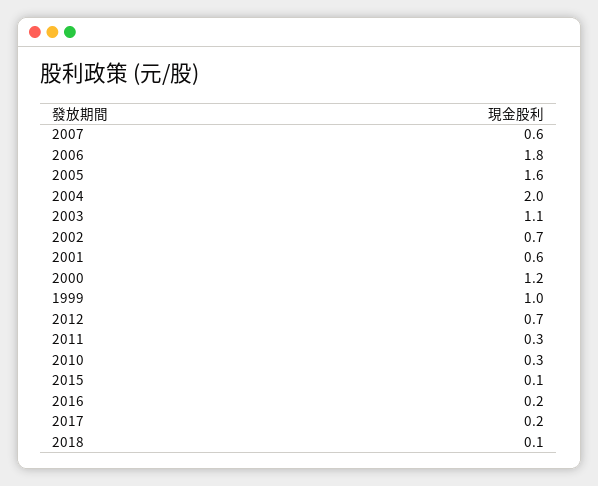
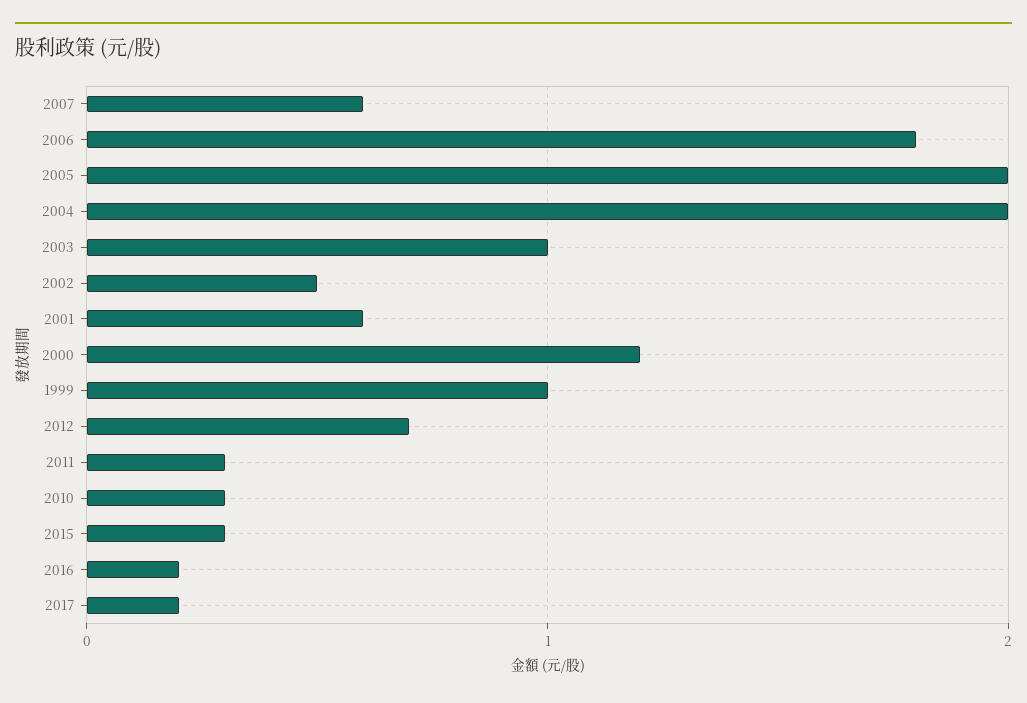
  {
    "2007": 0.6,
    "2006": 1.8,
-   "2005": 1.6,
+   "2005": 2,
    "2004": 2,
-   "2003": 1.1,
+   "2003": 1,
-   "2002": 0.7,
+   "2002": 0.5,
    "2001": 0.6,
    "2000": 1.2,
    "1999": 1,
    "2012": 0.7,
    "2011": 0.3,
    "2010": 0.3,
-   "2015": 0.1,
+   "2015": 0.3,
    "2016": 0.2,
-   "2017": 0.2,
+   "2017": 0.2
-   "2018": 0.1
  }

